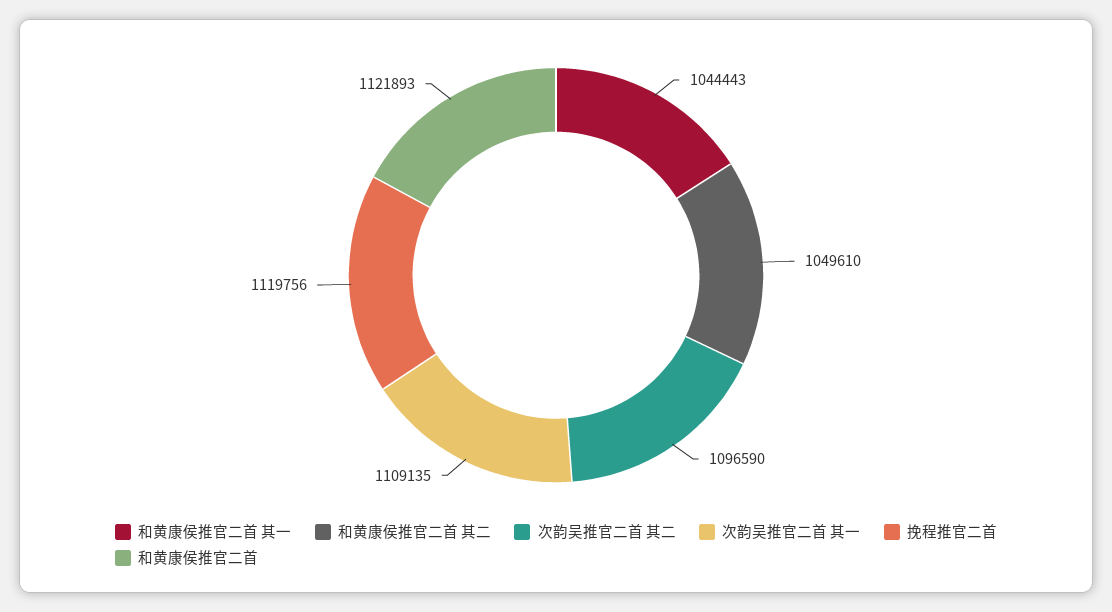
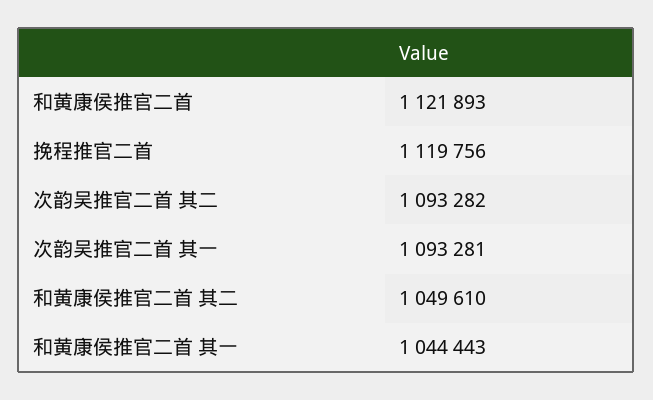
  {
    "和黄康侯推官二首 其一": 1044443,
    "和黄康侯推官二首 其二": 1049610,
-   "次韵吴推官二首 其二": 1096590,
+   "次韵吴推官二首 其二": 1093282,
-   "次韵吴推官二首 其一": 1109135,
+   "次韵吴推官二首 其一": 1093281,
    "挽程推官二首": 1119756,
    "和黄康侯推官二首": 1121893
  }

